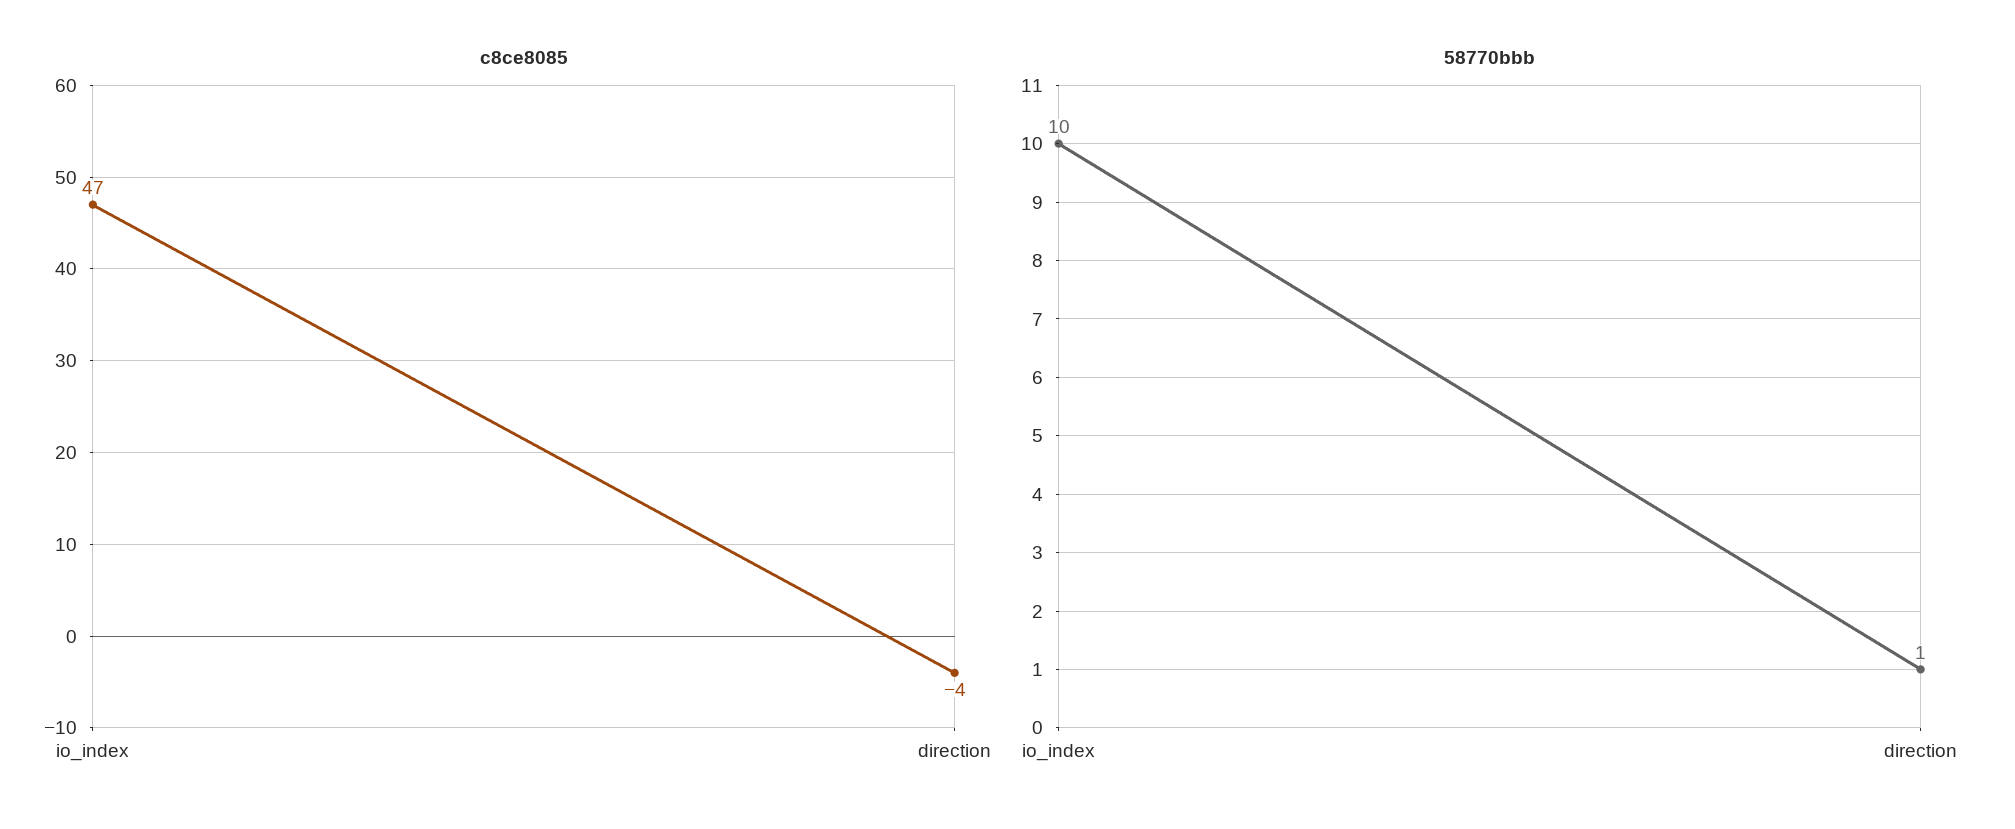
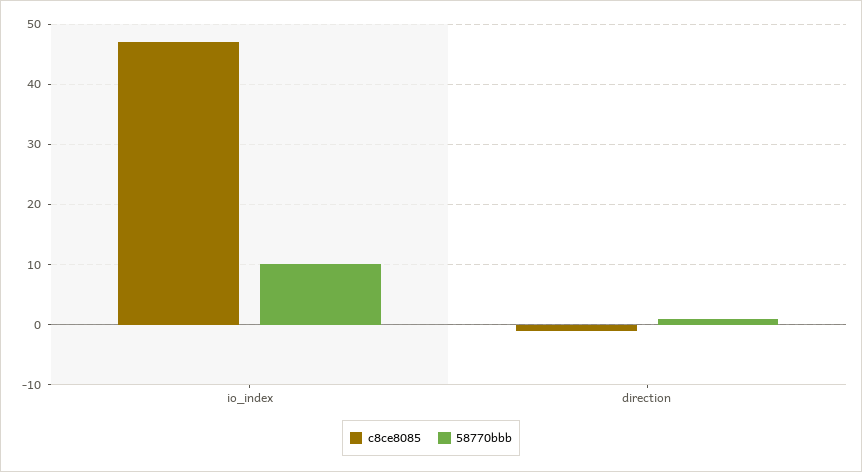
  {
    "c8ce8085": {
      "io_index": 47,
-     "direction": -4
+     "direction": -1
    },
    "58770bbb": {
      "io_index": 10,
      "direction": 1
    }
  }

